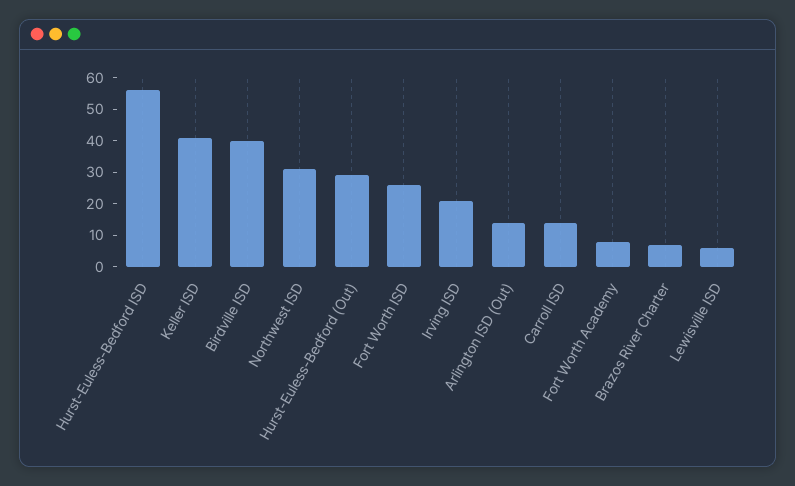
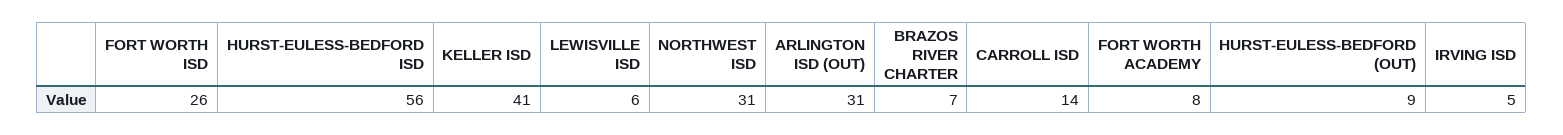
  {
    "Hurst-Euless-Bedford ISD": 56,
    "Keller ISD": 41,
-   "Birdville ISD": 40,
    "Northwest ISD": 31,
-   "Hurst-Euless-Bedford (Out)": 30,
+   "Hurst-Euless-Bedford (Out)": 9,
    "Fort Worth ISD": 26,
-   "Irving ISD": 20,
+   "Irving ISD": 5,
-   "Arlington ISD (Out)": 15,
+   "Arlington ISD (Out)": 31,
    "Carroll ISD": 14,
    "Fort Worth Academy": 8,
    "Brazos River Charter": 7,
    "Lewisville ISD": 6
  }

